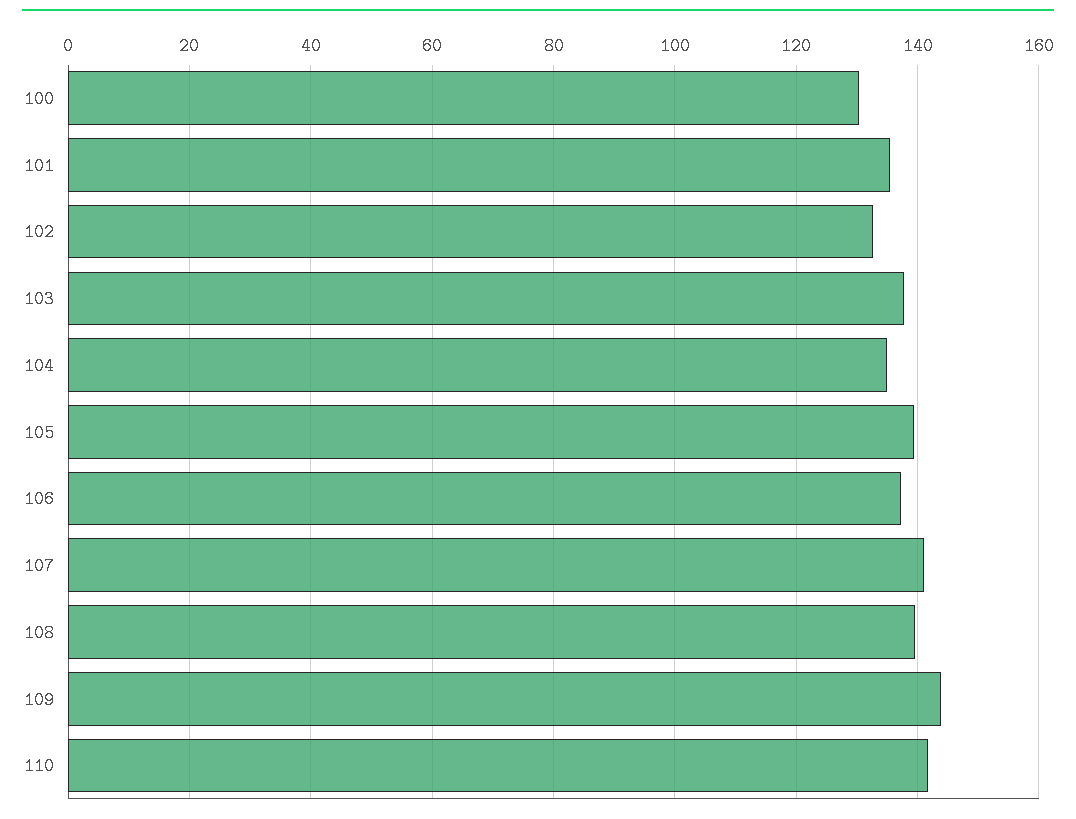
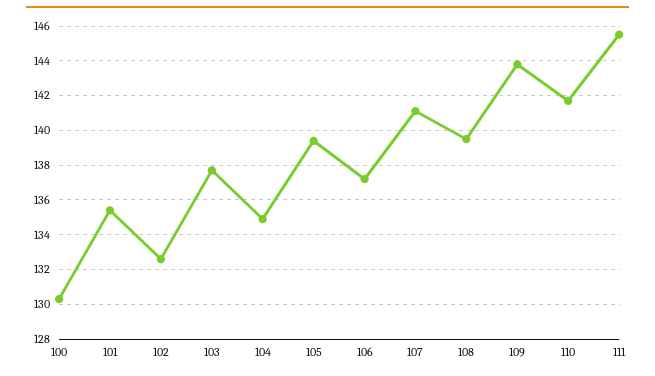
  {
    "100": 130.5,
    "101": 135.5,
    "102": 132.5,
    "103": 137.5,
    "104": 135,
    "105": 139.5,
    "106": 137,
    "107": 141,
    "108": 139.5,
    "109": 144,
-   "110": 141.5
+   "110": 141.5,
+   "111": 145.5
  }

